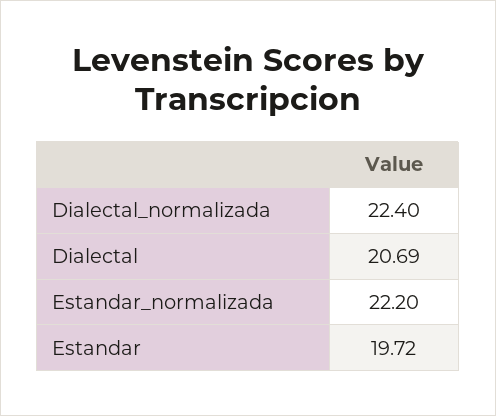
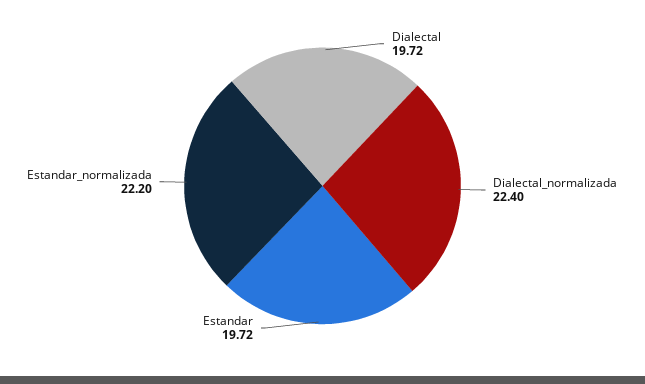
  {
    "Dialectal_normalizada": 22.4,
-   "Dialectal": 20.69,
+   "Dialectal": 19.72,
    "Estandar_normalizada": 22.2,
    "Estandar": 19.72
  }

